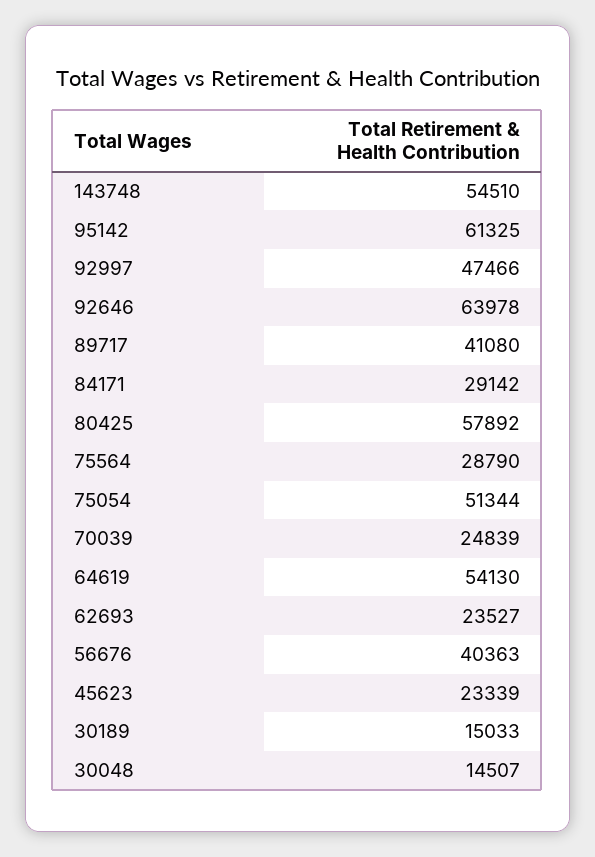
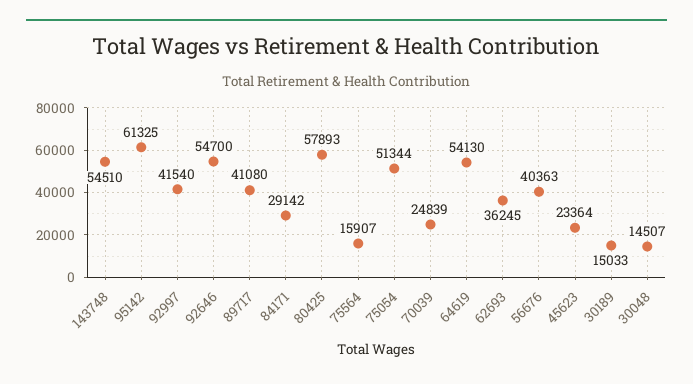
  {
    "143748": 54510,
    "95142": 61325,
-   "92997": 47466,
+   "92997": 41540,
-   "92646": 63978,
+   "92646": 54700,
    "89717": 41080,
    "84171": 29142,
-   "80425": 57892,
+   "80425": 57893,
-   "75564": 28790,
+   "75564": 15907,
    "75054": 51344,
    "70039": 24839,
    "64619": 54130,
-   "62693": 23527,
+   "62693": 36245,
    "56676": 40363,
-   "45623": 23339,
+   "45623": 23364,
    "30189": 15033,
    "30048": 14507
  }

